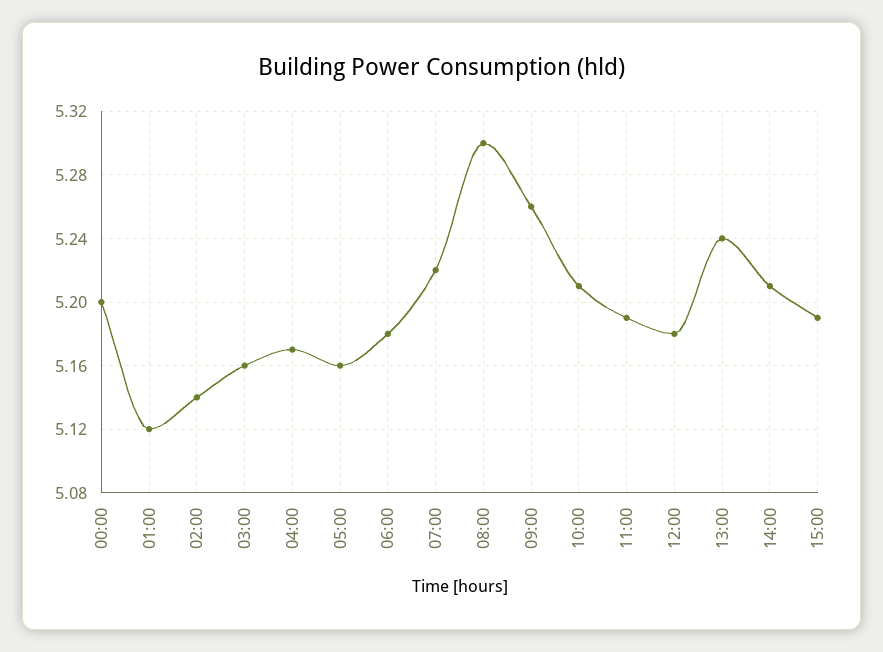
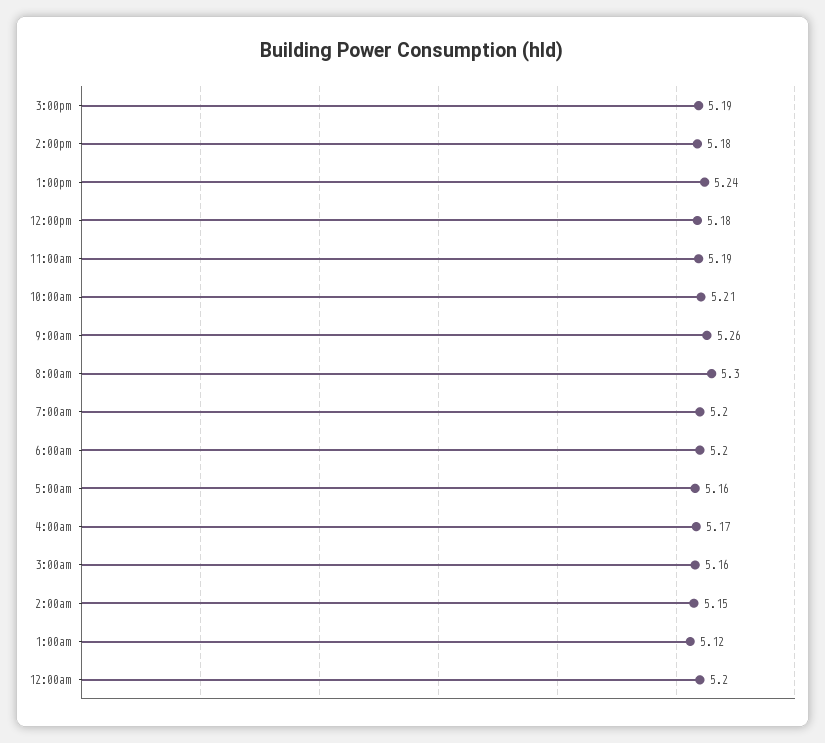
  {
    "00:00": 5.2,
    "01:00": 5.12,
-   "02:00": 5.14,
+   "02:00": 5.15,
    "03:00": 5.16,
    "04:00": 5.17,
    "05:00": 5.16,
-   "06:00": 5.18,
+   "06:00": 5.2,
-   "07:00": 5.22,
+   "07:00": 5.2,
    "08:00": 5.3,
    "09:00": 5.26,
    "10:00": 5.21,
    "11:00": 5.19,
    "12:00": 5.18,
    "13:00": 5.24,
-   "14:00": 5.21,
+   "14:00": 5.18,
    "15:00": 5.19
  }

